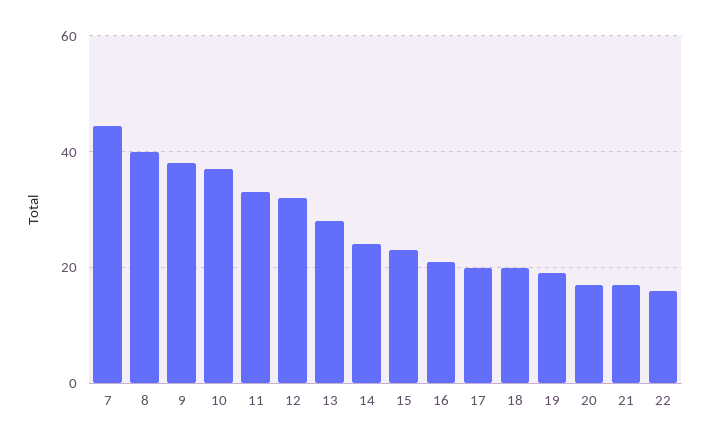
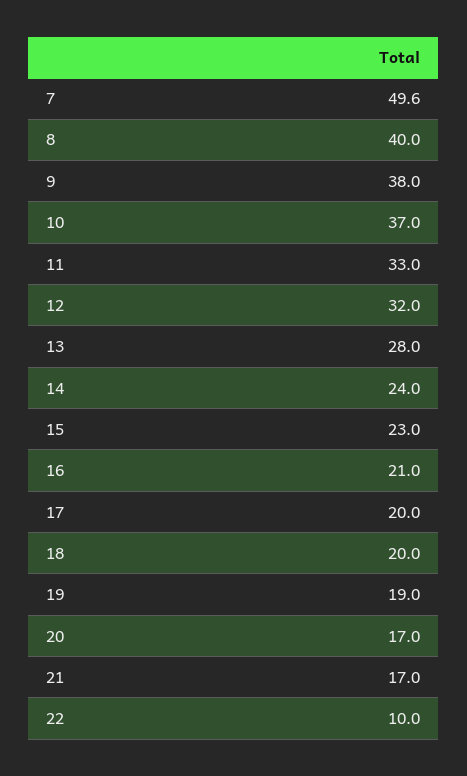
  {
-   "7": 44,
+   "7": 49.6,
    "8": 40,
    "9": 38,
    "10": 37,
    "11": 33,
    "12": 32,
    "13": 28,
    "14": 24,
    "15": 23,
    "16": 21,
    "17": 20,
    "18": 20,
    "19": 19,
    "20": 17,
    "21": 17,
-   "22": 16
+   "22": 10
  }

